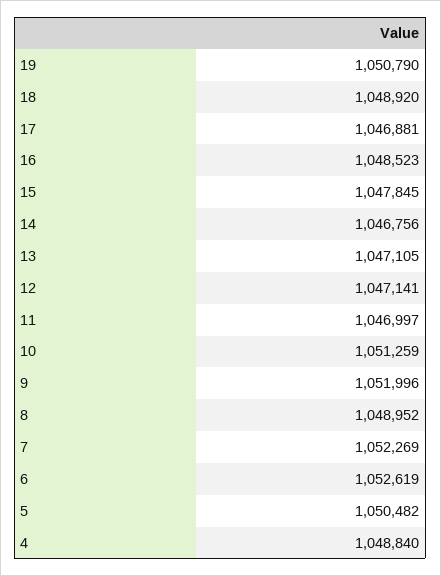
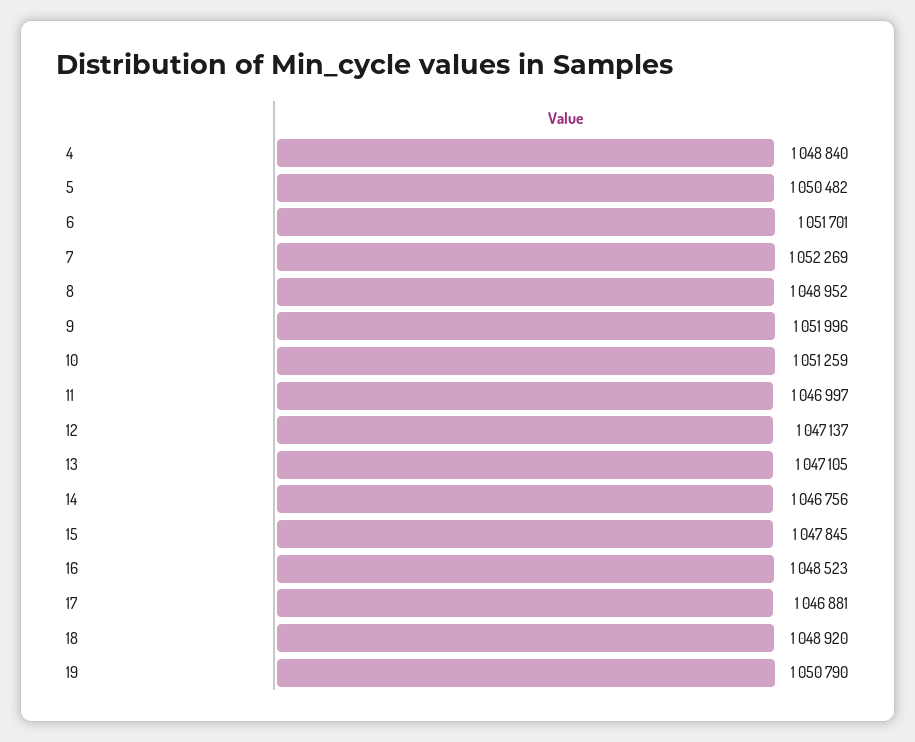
  {
    "19": 1050790,
    "18": 1048920,
    "17": 1046881,
    "16": 1048523,
    "15": 1047845,
    "14": 1046756,
    "13": 1047105,
-   "12": 1047141,
+   "12": 1047137,
    "11": 1046997,
    "10": 1051259,
    "9": 1051996,
    "8": 1048952,
    "7": 1052269,
-   "6": 1052619,
+   "6": 1051701,
    "5": 1050482,
    "4": 1048840
  }

